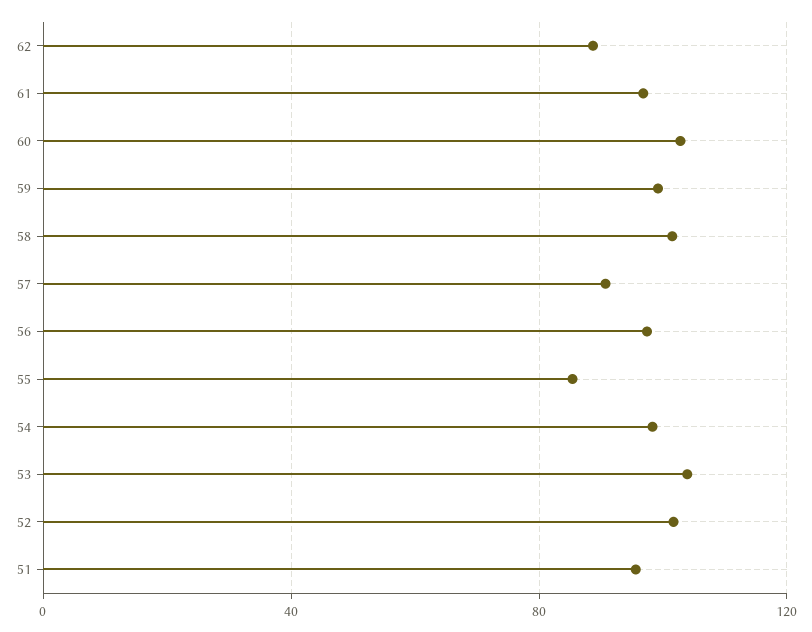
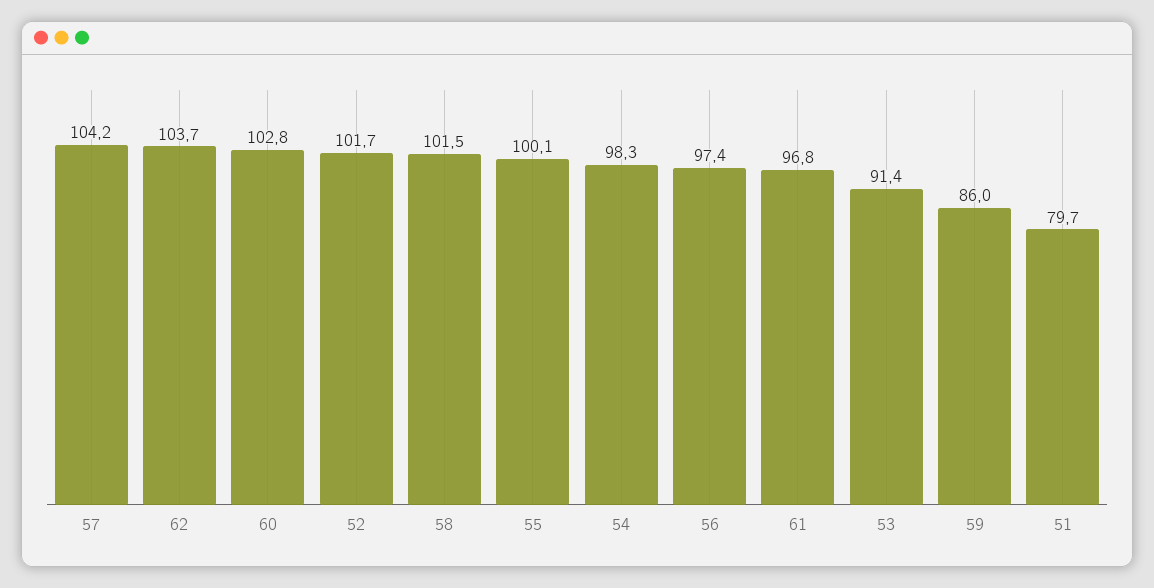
  {
-   "62": 90,
+   "62": 103.7,
    "61": 96.8,
    "60": 102.8,
-   "59": 100,
+   "59": 86,
    "58": 101.5,
-   "57": 90,
+   "57": 104.2,
    "56": 97.4,
-   "55": 85,
+   "55": 100.1,
    "54": 98.3,
-   "53": 105,
+   "53": 91.4,
    "52": 101.7,
-   "51": 95
+   "51": 79.7
  }

